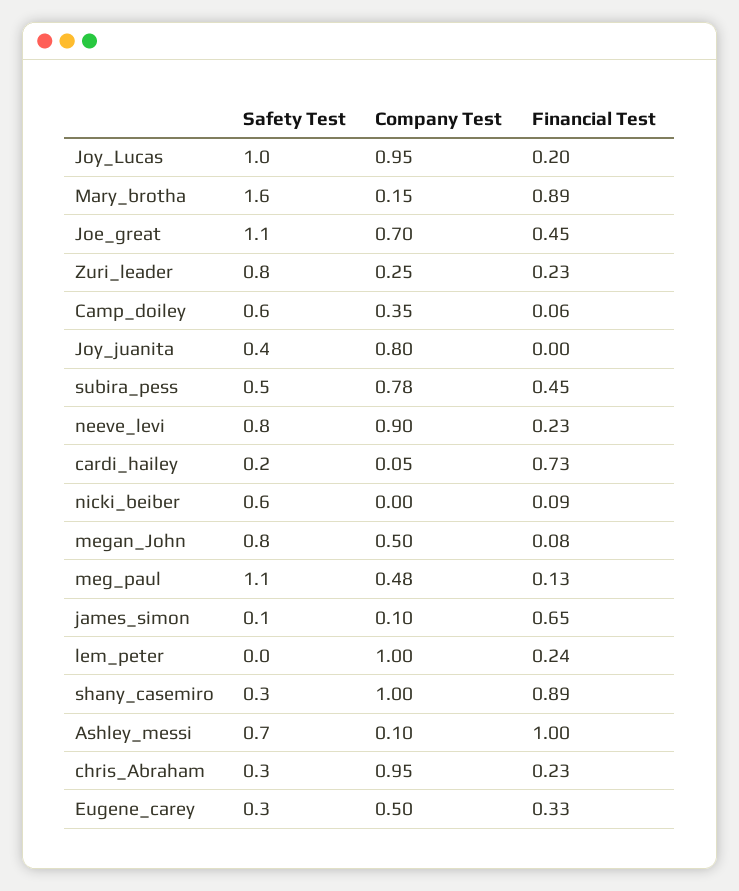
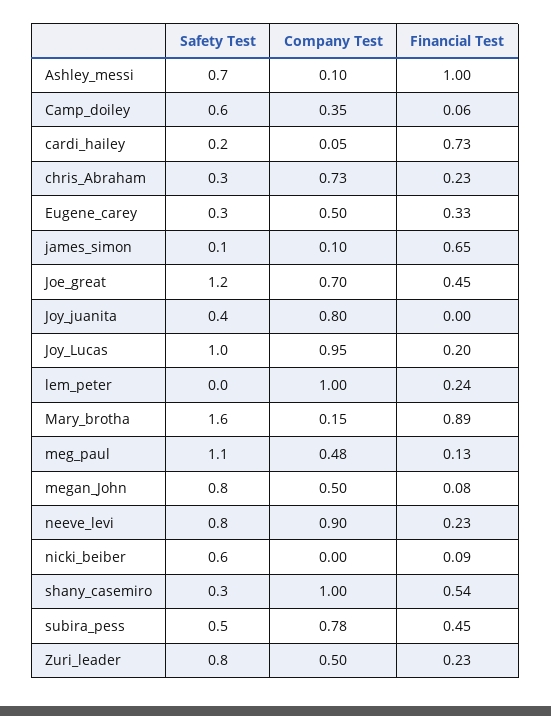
  {
    "Safety Test": {
      "Joy_Lucas": 1,
      "Mary_brotha": 1.6,
-     "Joe_great": 1.1,
+     "Joe_great": 1.2,
      "Zuri_leader": 0.8,
      "Camp_doiley": 0.6,
      "Joy_juanita": 0.4,
      "subira_pess": 0.5,
      "neeve_levi": 0.8,
      "cardi_hailey": 0.2,
      "nicki_beiber": 0.6,
      "megan_John": 0.8,
      "meg_paul": 1.1,
      "james_simon": 0.1,
      "lem_peter": 0,
      "shany_casemiro": 0.3,
      "Ashley_messi": 0.7,
      "chris_Abraham": 0.3,
      "Eugene_carey": 0.3
    },
    "Company Test": {
      "Joy_Lucas": 0.95,
      "Mary_brotha": 0.15,
      "Joe_great": 0.7,
-     "Zuri_leader": 0.25,
+     "Zuri_leader": 0.5,
      "Camp_doiley": 0.35,
      "Joy_juanita": 0.8,
      "subira_pess": 0.78,
      "neeve_levi": 0.9,
      "cardi_hailey": 0.05,
      "nicki_beiber": 0,
      "megan_John": 0.5,
      "meg_paul": 0.48,
      "james_simon": 0.1,
      "lem_peter": 1,
      "shany_casemiro": 1,
      "Ashley_messi": 0.1,
-     "chris_Abraham": 0.95,
+     "chris_Abraham": 0.73,
      "Eugene_carey": 0.5
    },
    "Financial Test": {
      "Joy_Lucas": 0.2,
      "Mary_brotha": 0.89,
      "Joe_great": 0.45,
      "Zuri_leader": 0.23,
      "Camp_doiley": 0.06,
      "Joy_juanita": 0,
      "subira_pess": 0.45,
      "neeve_levi": 0.23,
      "cardi_hailey": 0.73,
      "nicki_beiber": 0.09,
      "megan_John": 0.08,
      "meg_paul": 0.13,
      "james_simon": 0.65,
      "lem_peter": 0.24,
-     "shany_casemiro": 0.89,
+     "shany_casemiro": 0.54,
      "Ashley_messi": 1,
      "chris_Abraham": 0.23,
      "Eugene_carey": 0.33
    }
  }

